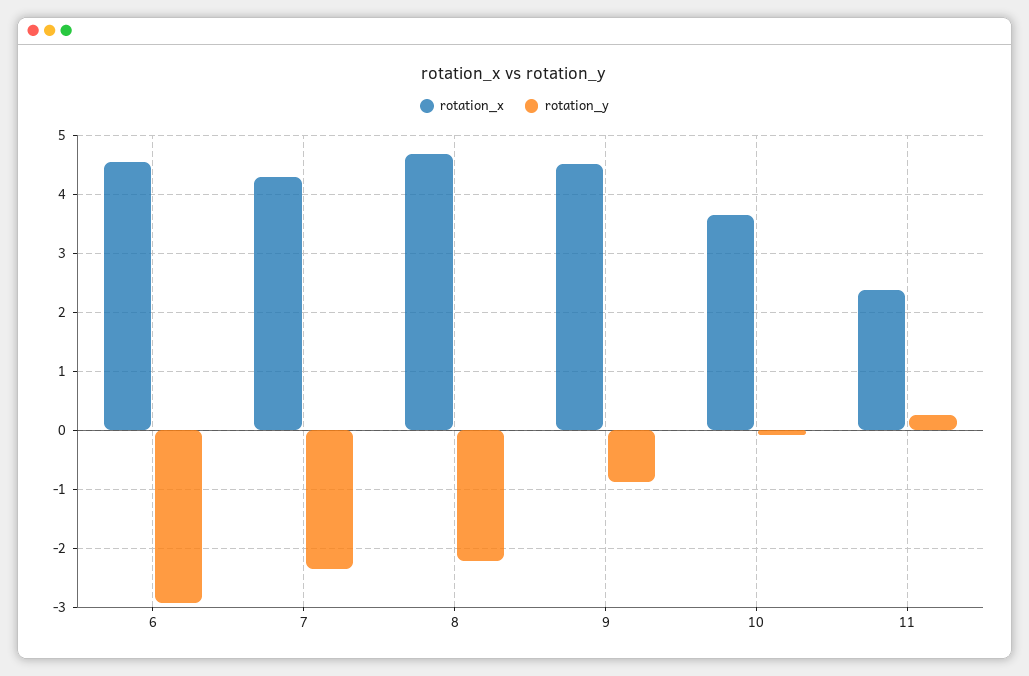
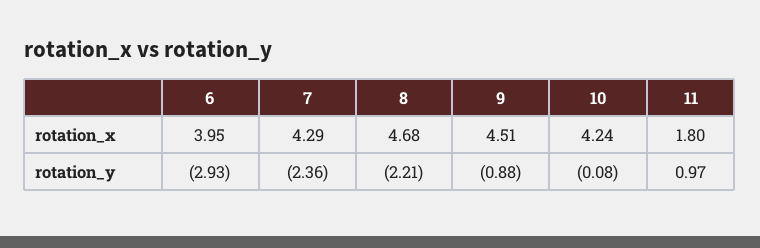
  {
    "rotation_x": {
-     "6": 4.6,
+     "6": 3.95,
      "7": 4.29,
      "8": 4.68,
      "9": 4.51,
-     "10": 3.6,
+     "10": 4.24,
-     "11": 2.4
+     "11": 1.8
    },
    "rotation_y": {
      "6": -2.93,
      "7": -2.36,
      "8": -2.21,
      "9": -0.88,
      "10": -0.08,
-     "11": 0.2
+     "11": 0.97
    }
  }

